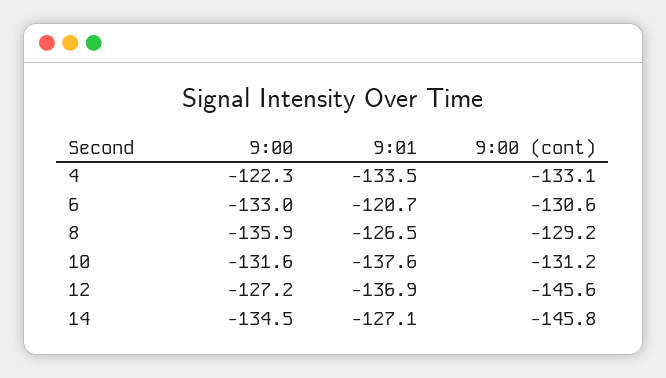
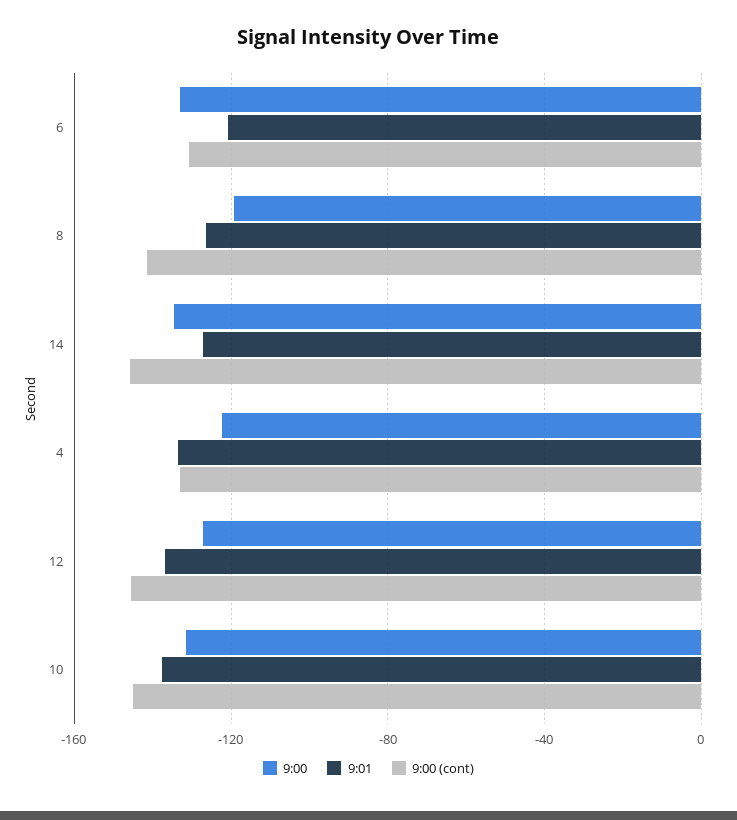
  {
    "9:00": {
      "4": -122.3,
      "6": -133,
-     "8": -135.9,
+     "8": -120,
      "10": -131.6,
      "12": -127.2,
      "14": -134.5
    },
    "9:01": {
      "4": -133.5,
      "6": -120.7,
      "8": -126.5,
      "10": -137.6,
      "12": -136.9,
      "14": -127.1
    },
    "9:00 (cont)": {
      "4": -133.1,
      "6": -130.6,
-     "8": -129.2,
+     "8": -140,
-     "10": -131.2,
+     "10": -145,
      "12": -145.6,
      "14": -145.8
    }
  }

